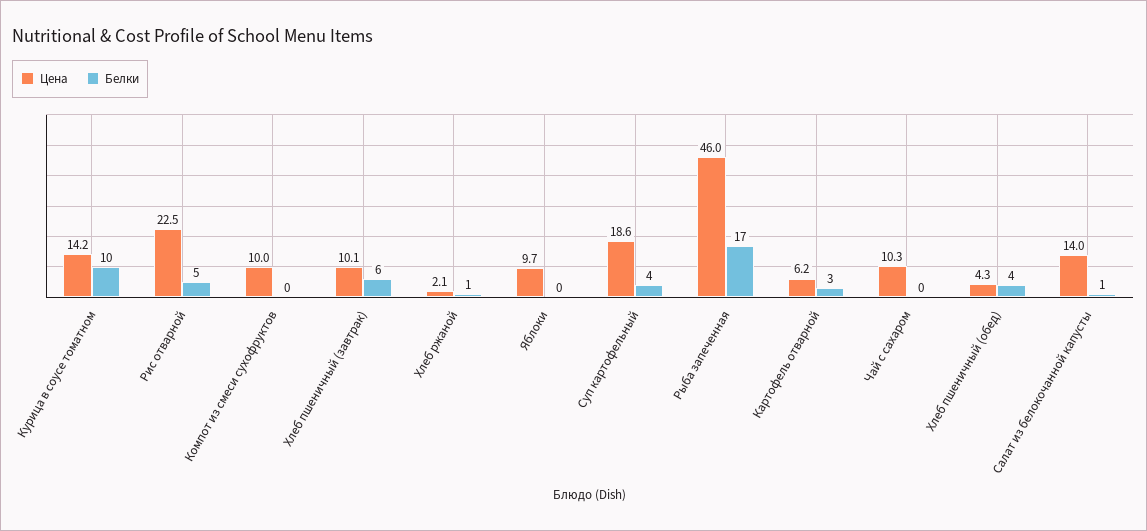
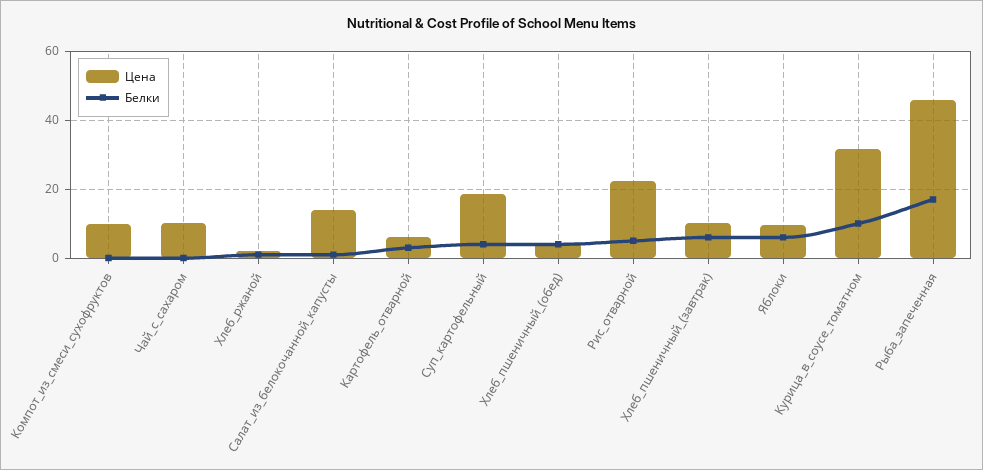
  {
    "Цена": {
-     "Курица в соусе томатном": 14.2,
+     "Курица в соусе томатном": 32,
      "Рис отварной": 22.5,
      "Компот из смеси сухофруктов": 10,
      "Хлеб пшеничный (завтрак)": 10.1,
      "Хлеб ржаной": 2.1,
      "Яблоки": 9.7,
      "Суп картофельный": 18.6,
      "Рыба запеченная": 46,
      "Картофель отварной": 6.2,
      "Чай с сахаром": 10.3,
      "Хлеб пшеничный (обед)": 4.3,
      "Салат из белокочанной капусты": 14
    },
    "Белки": {
      "Курица в соусе томатном": 10,
      "Рис отварной": 5,
      "Компот из смеси сухофруктов": 0,
      "Хлеб пшеничный (завтрак)": 6,
      "Хлеб ржаной": 1,
-     "Яблоки": 0,
+     "Яблоки": 6,
      "Суп картофельный": 4,
      "Рыба запеченная": 17,
      "Картофель отварной": 3,
      "Чай с сахаром": 0,
      "Хлеб пшеничный (обед)": 4,
      "Салат из белокочанной капусты": 1
    }
  }

